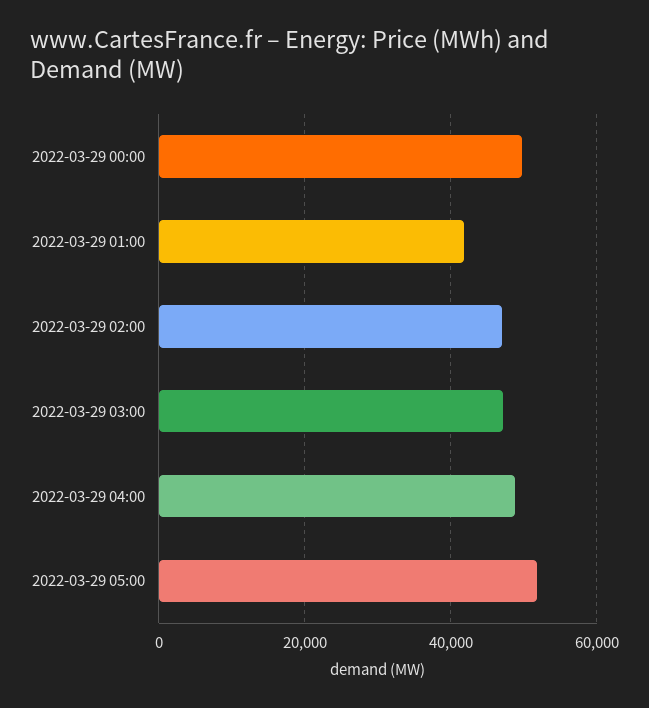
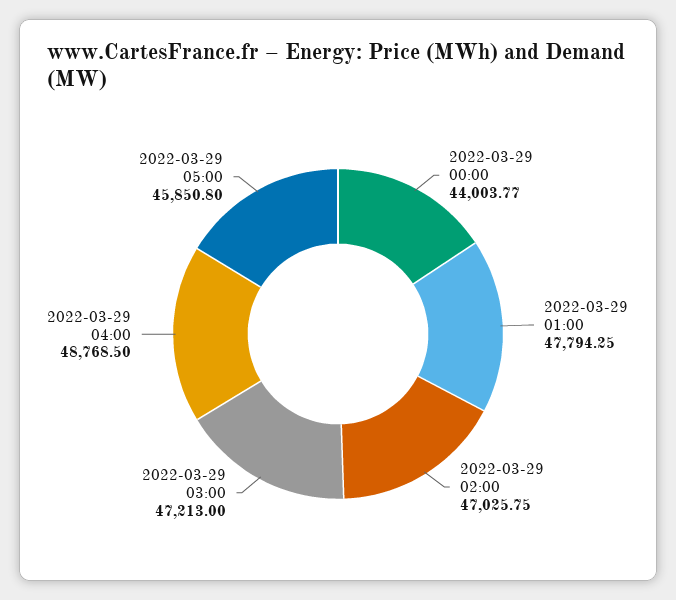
  {
-   "2022-03-29 00:00": 50000,
+   "2022-03-29 00:00": 44003.77,
-   "2022-03-29 01:00": 42000,
+   "2022-03-29 01:00": 47794.25,
    "2022-03-29 02:00": 47025.75,
    "2022-03-29 03:00": 47213,
    "2022-03-29 04:00": 48768.5,
-   "2022-03-29 05:00": 52000
+   "2022-03-29 05:00": 45850.8
  }

